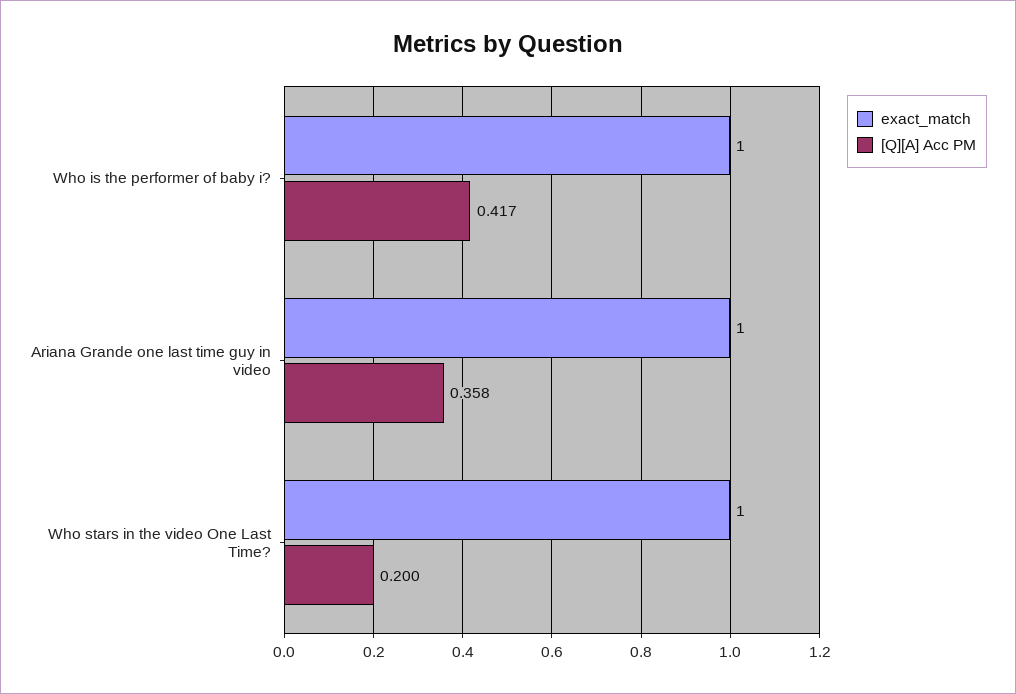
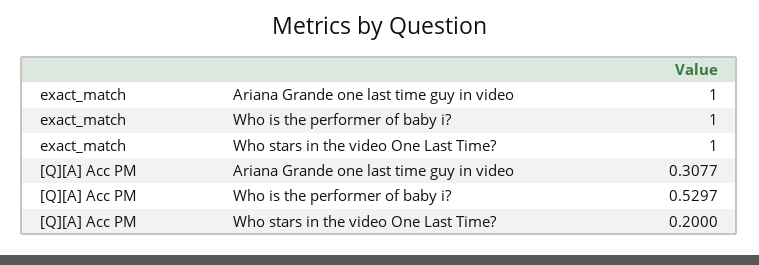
  {
    "exact_match": {
      "Who is the performer of baby i?": 1,
      "Ariana Grande one last time guy in video": 1,
      "Who stars in the video One Last Time?": 1
    },
    "[Q][A] Acc PM": {
-     "Who is the performer of baby i?": 0.417,
+     "Who is the performer of baby i?": 0.5297,
-     "Ariana Grande one last time guy in video": 0.358,
+     "Ariana Grande one last time guy in video": 0.3077,
      "Who stars in the video One Last Time?": 0.2
    }
  }

